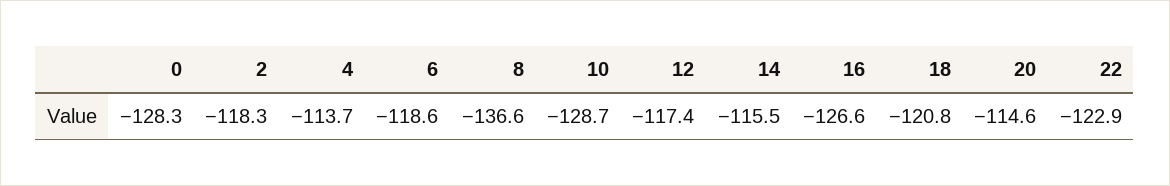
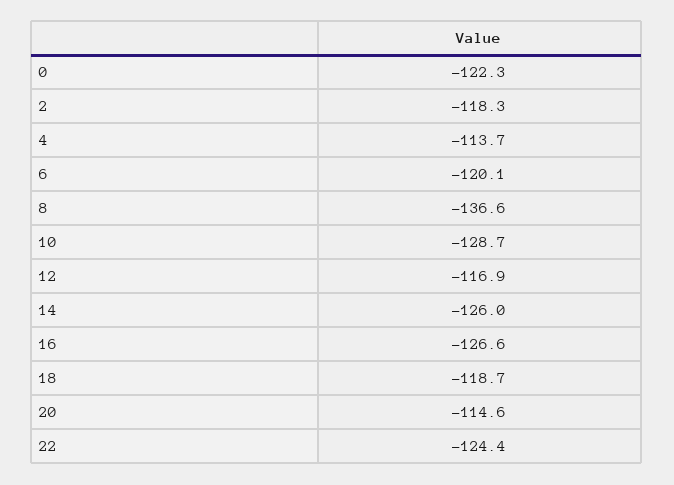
  {
-   "0": -128.3,
+   "0": -122.3,
    "2": -118.3,
    "4": -113.7,
-   "6": -118.6,
+   "6": -120.1,
    "8": -136.6,
    "10": -128.7,
-   "12": -117.4,
+   "12": -116.9,
-   "14": -115.5,
+   "14": -126,
    "16": -126.6,
-   "18": -120.8,
+   "18": -118.7,
    "20": -114.6,
-   "22": -122.9
+   "22": -124.4
  }

